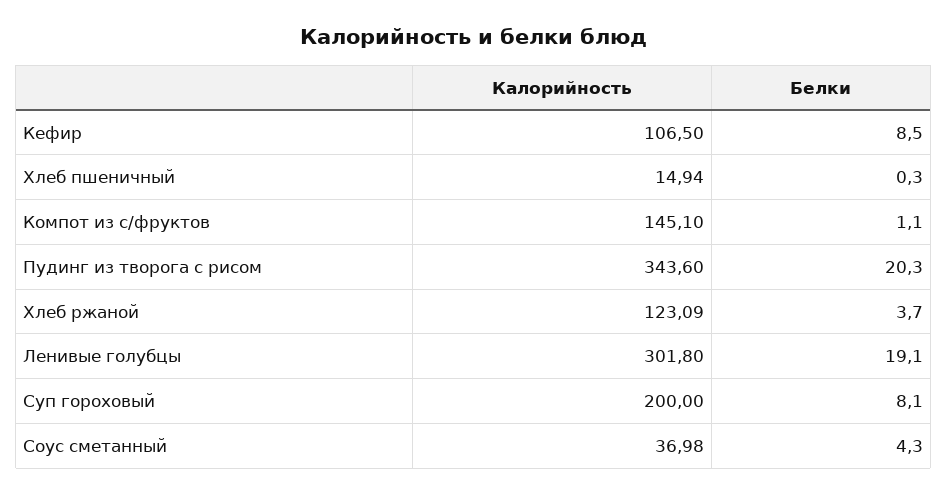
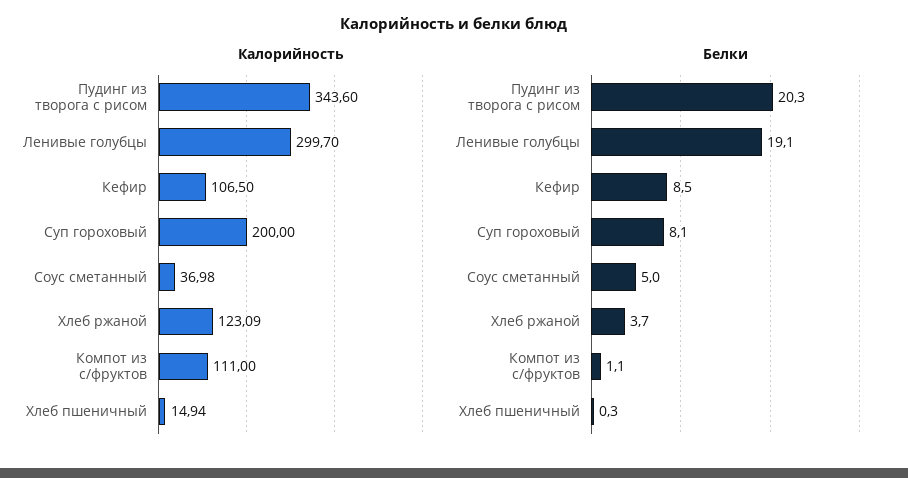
  {
    "Калорийность": {
      "Кефир": 106.5,
      "Хлеб пшеничный": 14.94,
-     "Компот из с/фруктов": 145.1,
+     "Компот из с/фруктов": 111,
      "Пудинг из творога с рисом": 343.6,
      "Хлеб ржаной": 123.09,
-     "Ленивые голубцы": 301.8,
+     "Ленивые голубцы": 299.7,
      "Суп гороховый": 200,
      "Соус сметанный": 36.98
    },
    "Белки": {
      "Кефир": 8.5,
      "Хлеб пшеничный": 0.3,
      "Компот из с/фруктов": 1.1,
      "Пудинг из творога с рисом": 20.3,
      "Хлеб ржаной": 3.7,
      "Ленивые голубцы": 19.1,
      "Суп гороховый": 8.1,
-     "Соус сметанный": 4.3
+     "Соус сметанный": 5
    }
  }

